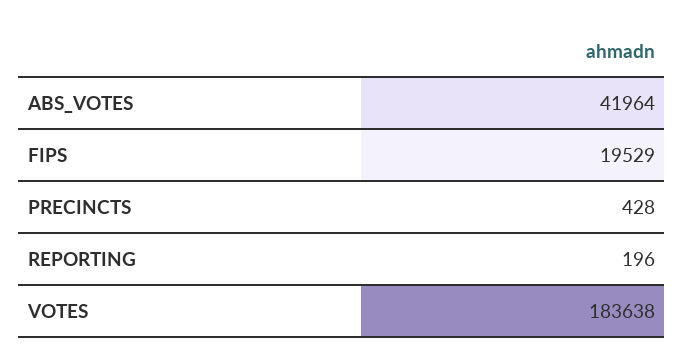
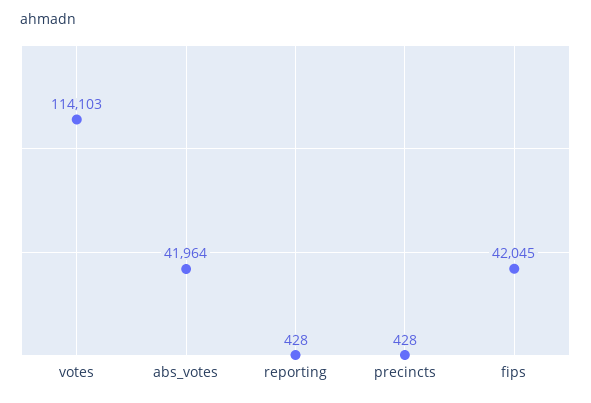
  {
    "ABS_VOTES": 41964,
-   "FIPS": 19529,
+   "FIPS": 42045,
    "PRECINCTS": 428,
-   "REPORTING": 196,
+   "REPORTING": 428,
-   "VOTES": 183638
+   "VOTES": 114103
  }

